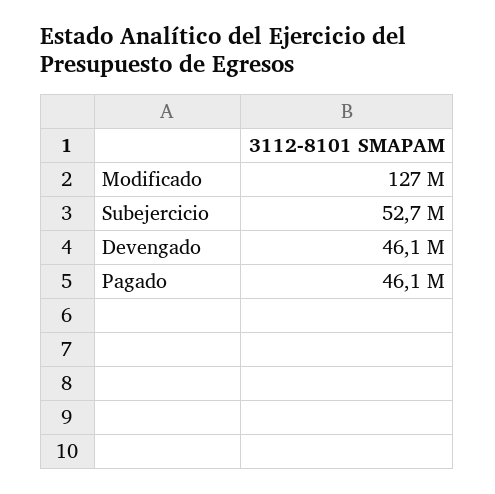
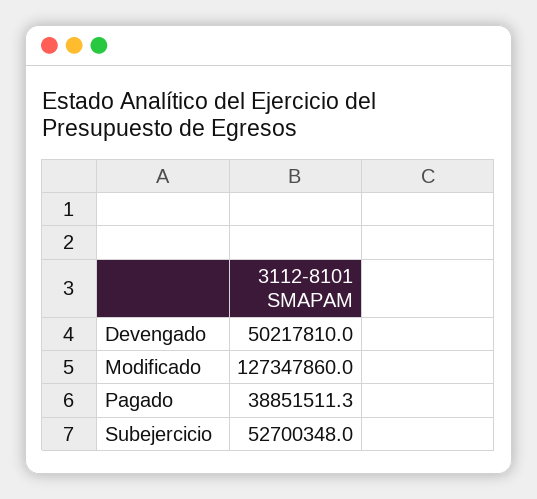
  {
    "Modificado": 127347860,
    "Subejercicio": 52700348,
-   "Devengado": 46100000,
+   "Devengado": 50217810,
-   "Pagado": 46100000
+   "Pagado": 38851511.3
  }

